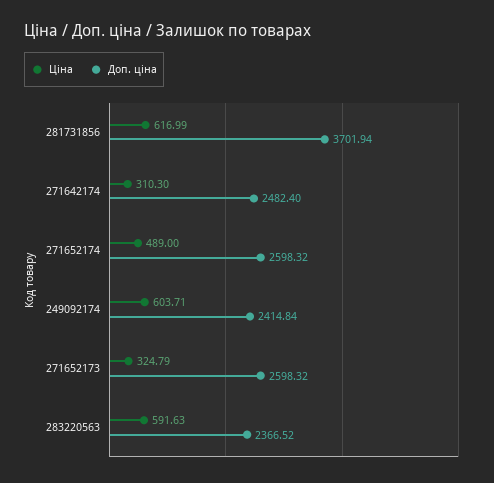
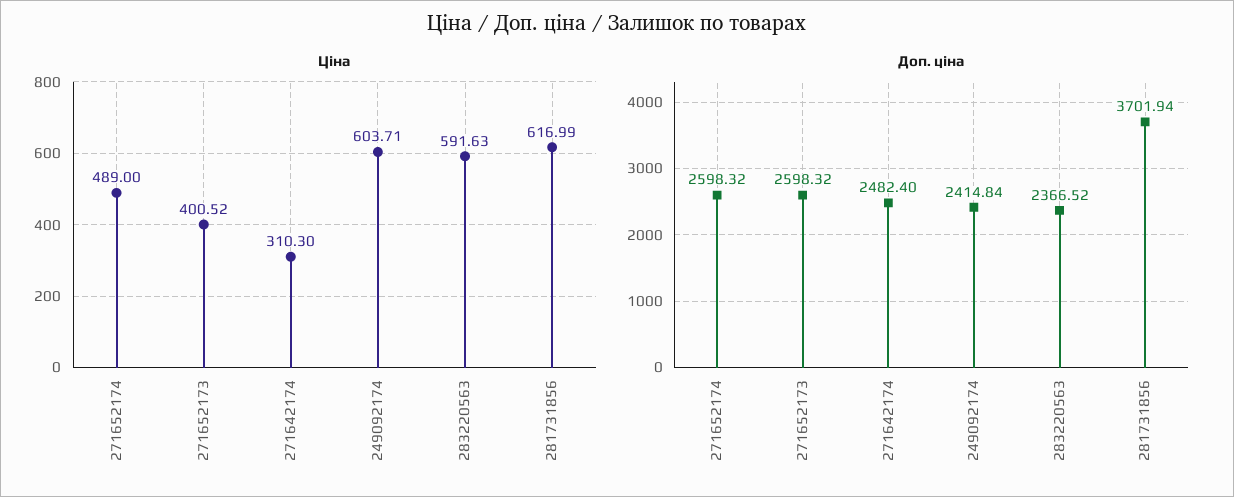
  {
    "Ціна": {
      "281731856": 616.99,
      "271642174": 310.3,
      "271652174": 489,
      "249092174": 603.71,
-     "271652173": 324.79,
+     "271652173": 400.52,
      "283220563": 591.63
    },
    "Доп. ціна": {
      "281731856": 3701.94,
      "271642174": 2482.4,
      "271652174": 2598.32,
      "249092174": 2414.84,
      "271652173": 2598.32,
      "283220563": 2366.52
    }
  }

